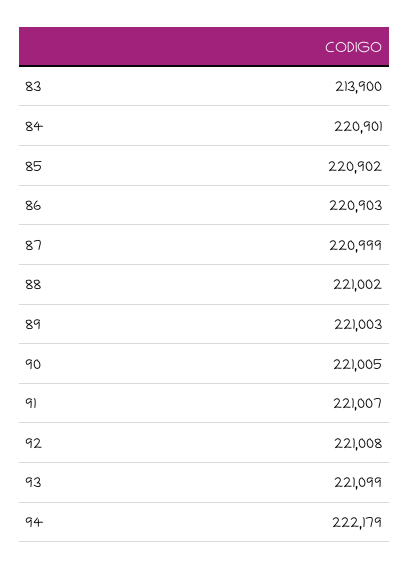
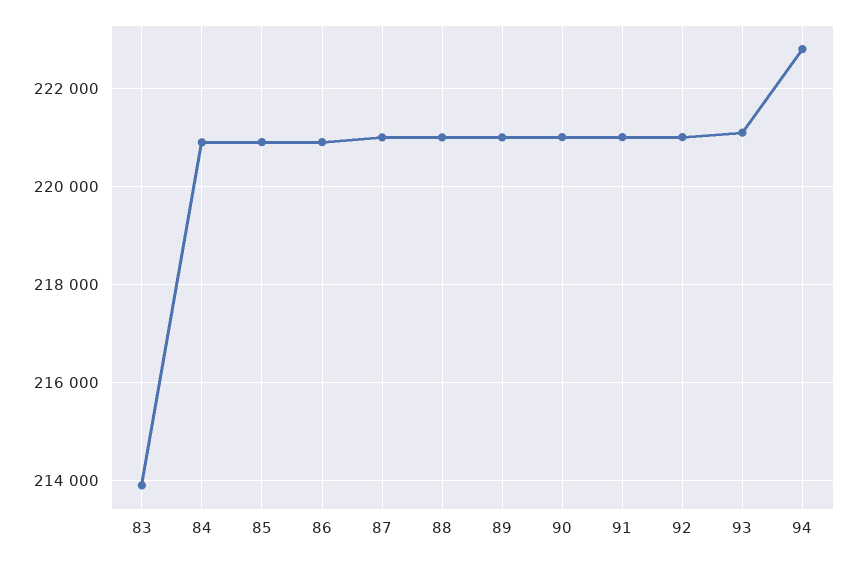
  {
    "83": 213900,
    "84": 220901,
    "85": 220902,
    "86": 220903,
    "87": 220999,
    "88": 221002,
    "89": 221003,
    "90": 221005,
    "91": 221007,
    "92": 221008,
    "93": 221099,
-   "94": 222179
+   "94": 222800
  }

